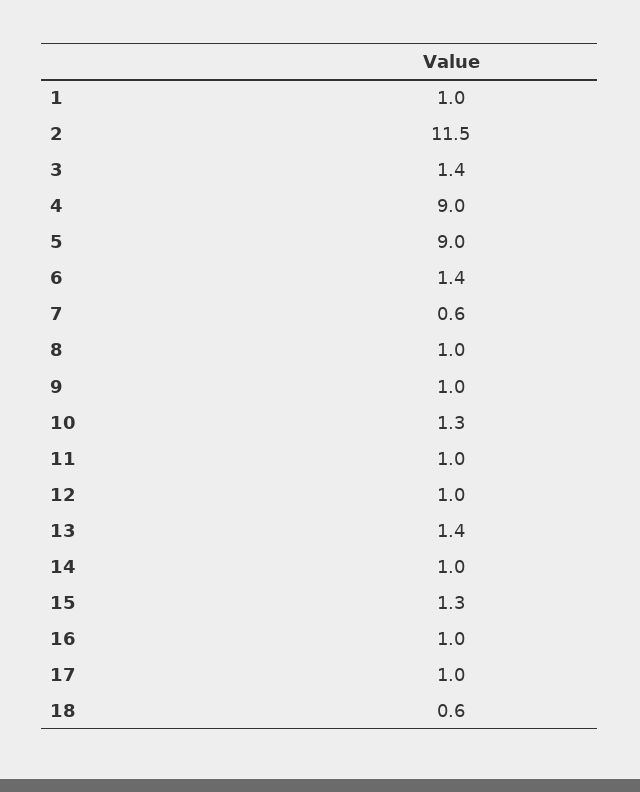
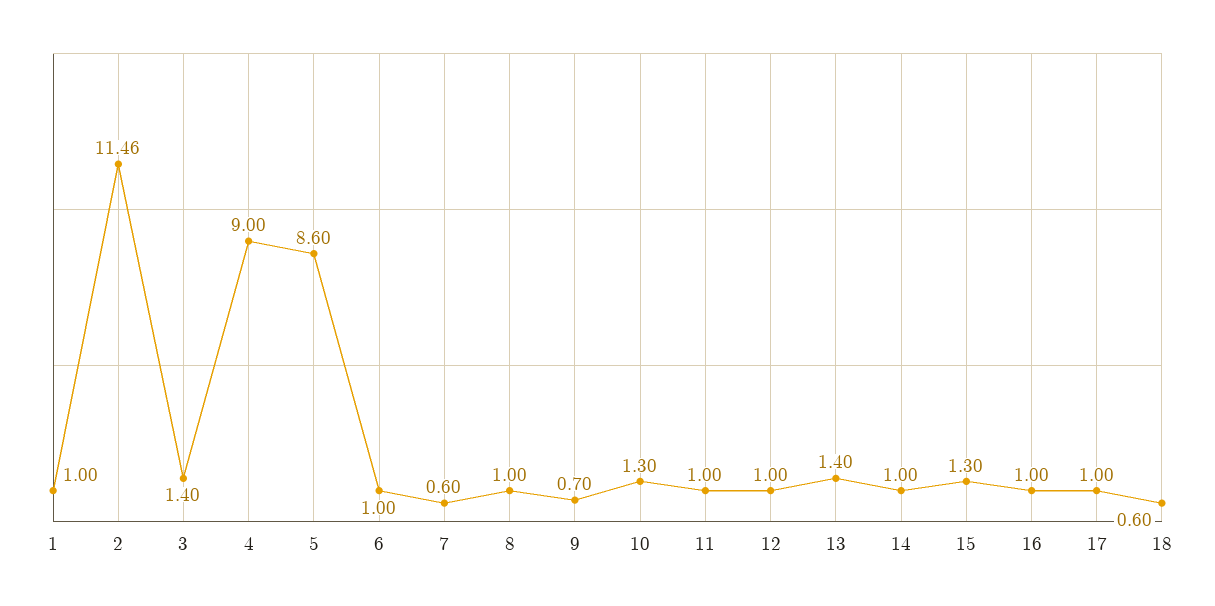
  {
    "1": 1,
    "2": 11.46,
    "3": 1.4,
    "4": 9,
-   "5": 9,
+   "5": 8.6,
-   "6": 1.4,
+   "6": 1,
    "7": 0.6,
    "8": 1,
-   "9": 1,
+   "9": 0.7,
    "10": 1.3,
    "11": 1,
    "12": 1,
    "13": 1.4,
    "14": 1,
    "15": 1.3,
    "16": 1,
    "17": 1,
    "18": 0.6
  }

